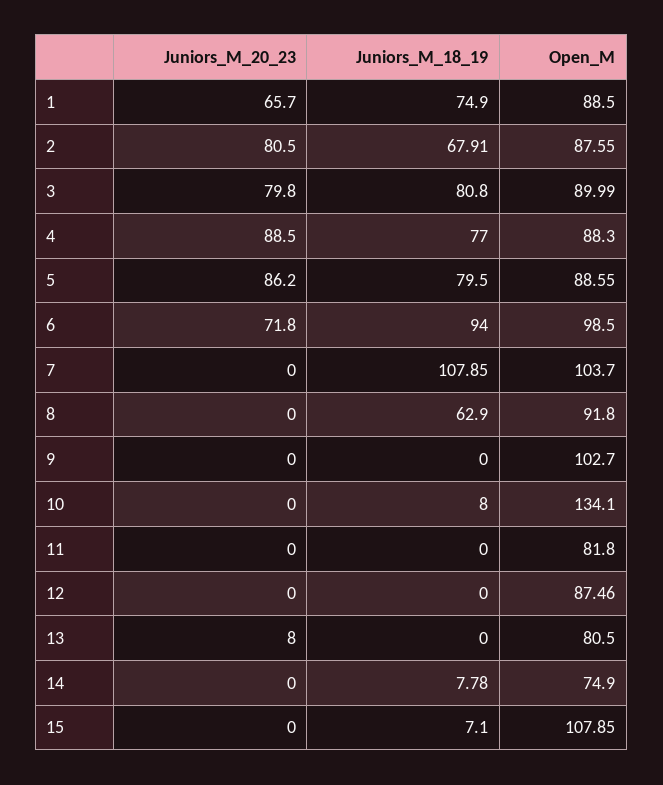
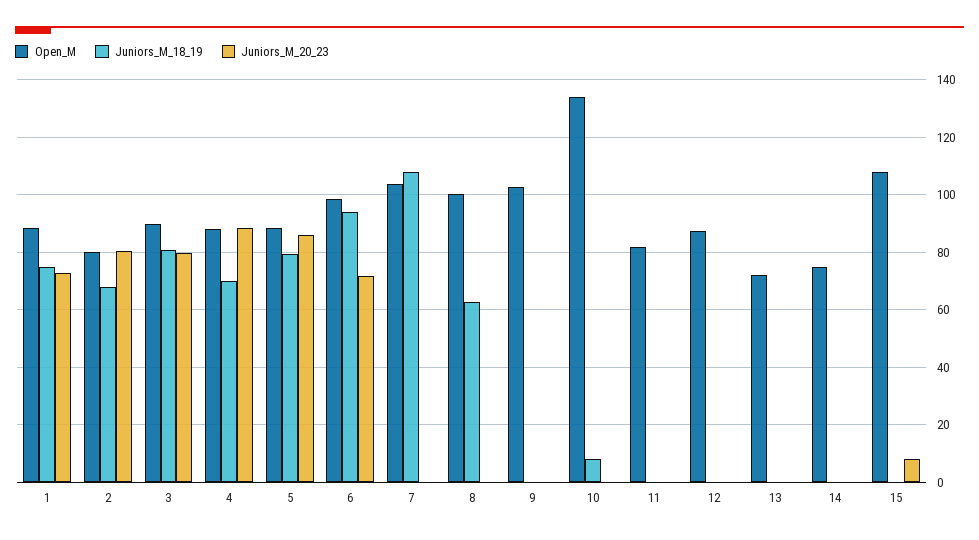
  {
    "Juniors_M_20_23": {
-     "1": 65.7,
+     "1": 72.5,
      "2": 80.5,
      "3": 79.8,
      "4": 88.5,
      "5": 86.2,
      "6": 71.8,
      "7": 0,
      "8": 0,
      "9": 0,
      "10": 0,
      "11": 0,
      "12": 0,
-     "13": 8,
+     "13": 0,
      "14": 0,
-     "15": 0
+     "15": 7.5
    },
    "Juniors_M_18_19": {
      "1": 74.9,
      "2": 67.91,
      "3": 80.8,
-     "4": 77,
+     "4": 70,
      "5": 79.5,
      "6": 94,
      "7": 107.85,
      "8": 62.9,
      "9": 0,
      "10": 8,
      "11": 0,
      "12": 0,
      "13": 0,
-     "14": 7.78,
+     "14": 0,
-     "15": 7.1
+     "15": 0
    },
    "Open_M": {
      "1": 88.5,
-     "2": 87.55,
+     "2": 80,
      "3": 89.99,
      "4": 88.3,
      "5": 88.55,
      "6": 98.5,
      "7": 103.7,
-     "8": 91.8,
+     "8": 100,
      "9": 102.7,
      "10": 134.1,
      "11": 81.8,
      "12": 87.46,
-     "13": 80.5,
+     "13": 72.5,
      "14": 74.9,
      "15": 107.85
    }
  }

